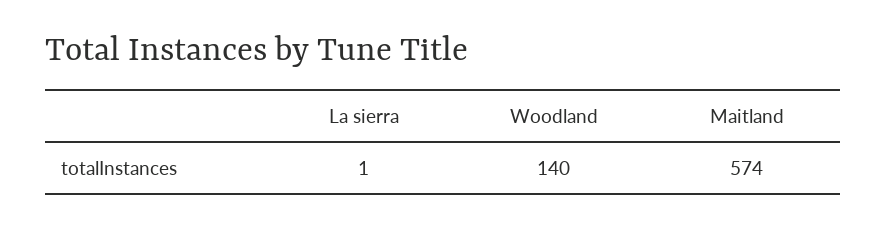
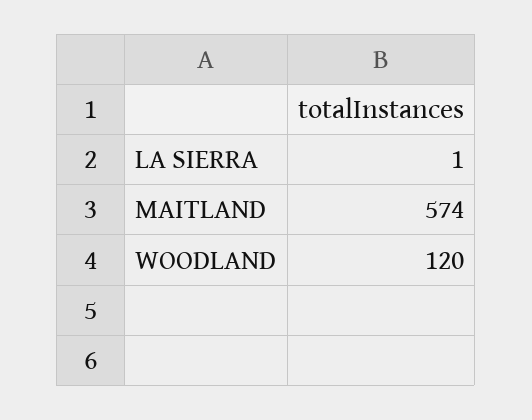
  {
    "La sierra": 1,
-   "Woodland": 140,
+   "Woodland": 120,
    "Maitland": 574
  }

